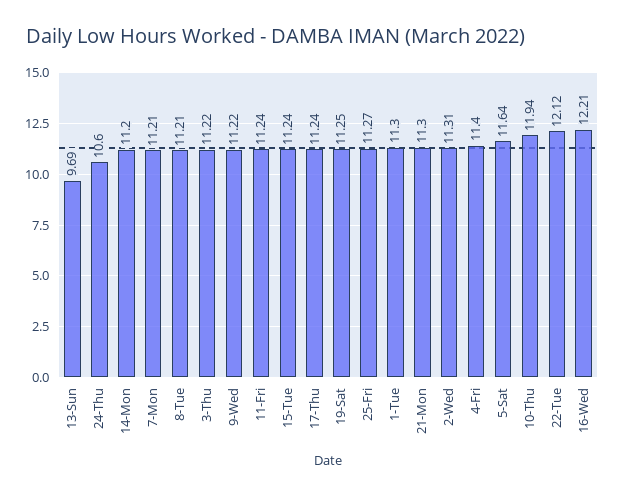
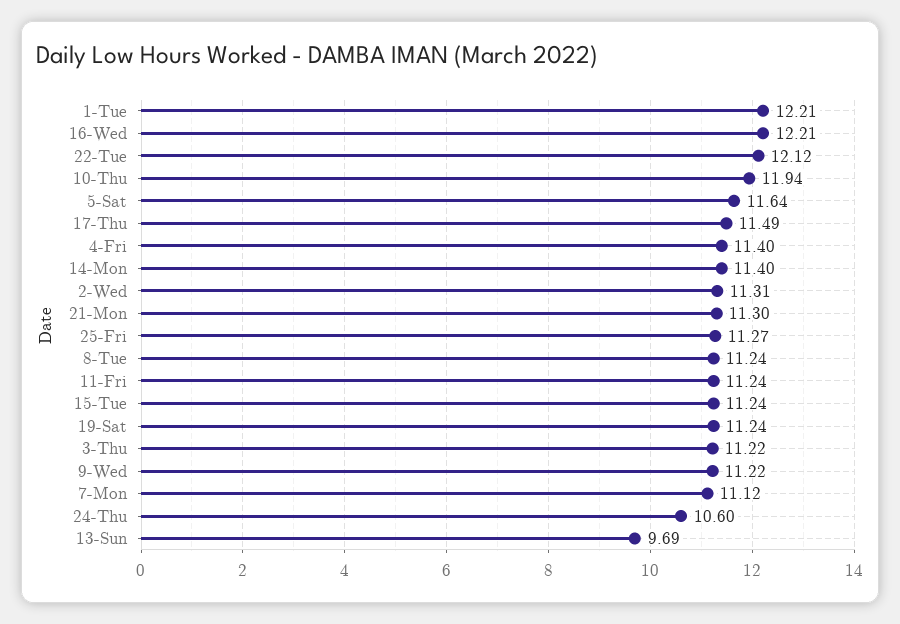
  {
    "13-Sun": 9.69,
    "24-Thu": 10.6,
-   "14-Mon": 11.2,
+   "14-Mon": 11.4,
-   "7-Mon": 11.21,
+   "7-Mon": 11.12,
-   "8-Tue": 11.21,
+   "8-Tue": 11.24,
    "3-Thu": 11.22,
    "9-Wed": 11.22,
    "11-Fri": 11.24,
    "15-Tue": 11.24,
-   "17-Thu": 11.24,
+   "17-Thu": 11.49,
-   "19-Sat": 11.25,
+   "19-Sat": 11.24,
    "25-Fri": 11.27,
-   "1-Tue": 11.3,
+   "1-Tue": 12.21,
    "21-Mon": 11.3,
    "2-Wed": 11.31,
    "4-Fri": 11.4,
    "5-Sat": 11.64,
    "10-Thu": 11.94,
    "22-Tue": 12.12,
    "16-Wed": 12.21
  }

